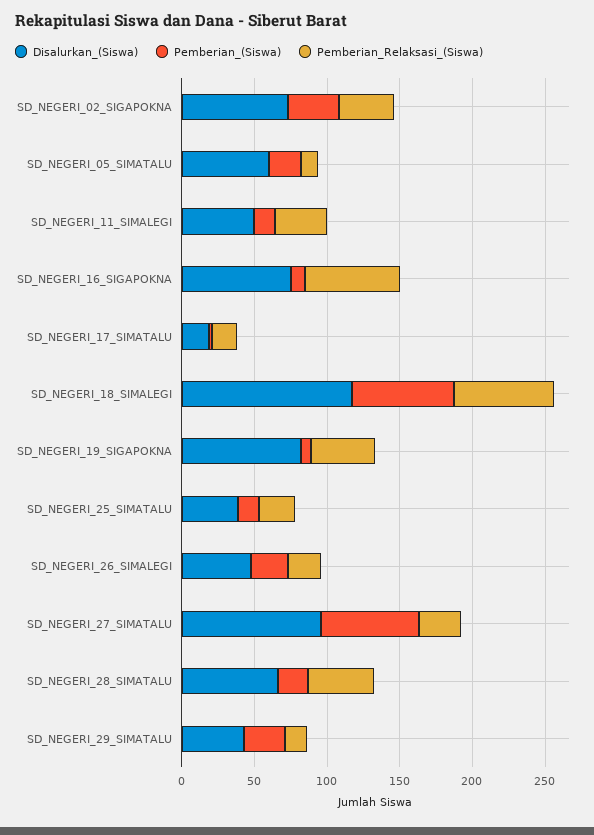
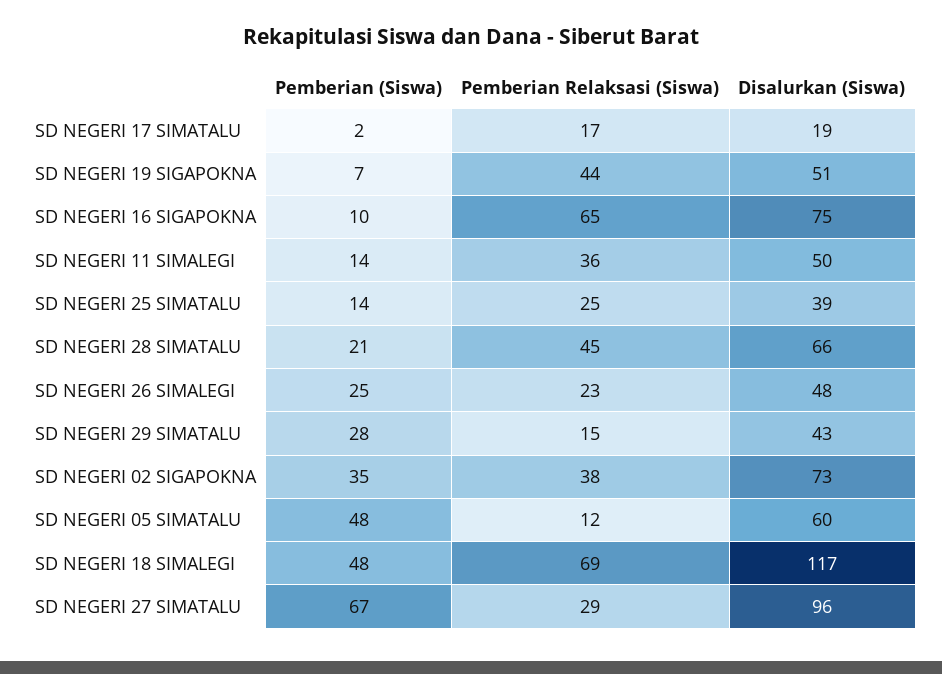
  {
    "Disalurkan_(Siswa)": {
      "SD_NEGERI_02_SIGAPOKNA": 73,
      "SD_NEGERI_05_SIMATALU": 60,
      "SD_NEGERI_11_SIMALEGI": 50,
      "SD_NEGERI_16_SIGAPOKNA": 75,
      "SD_NEGERI_17_SIMATALU": 19,
      "SD_NEGERI_18_SIMALEGI": 117,
-     "SD_NEGERI_19_SIGAPOKNA": 80,
+     "SD_NEGERI_19_SIGAPOKNA": 51,
      "SD_NEGERI_25_SIMATALU": 39,
      "SD_NEGERI_26_SIMALEGI": 48,
      "SD_NEGERI_27_SIMATALU": 96,
      "SD_NEGERI_28_SIMATALU": 66,
      "SD_NEGERI_29_SIMATALU": 43
    },
    "Pemberian_(Siswa)": {
      "SD_NEGERI_02_SIGAPOKNA": 35,
-     "SD_NEGERI_05_SIMATALU": 20,
+     "SD_NEGERI_05_SIMATALU": 48,
      "SD_NEGERI_11_SIMALEGI": 14,
      "SD_NEGERI_16_SIGAPOKNA": 10,
      "SD_NEGERI_17_SIMATALU": 2,
-     "SD_NEGERI_18_SIMALEGI": 70,
+     "SD_NEGERI_18_SIMALEGI": 48,
      "SD_NEGERI_19_SIGAPOKNA": 7,
      "SD_NEGERI_25_SIMATALU": 14,
      "SD_NEGERI_26_SIMALEGI": 25,
      "SD_NEGERI_27_SIMATALU": 67,
      "SD_NEGERI_28_SIMATALU": 21,
      "SD_NEGERI_29_SIMATALU": 28
    },
    "Pemberian_Relaksasi_(Siswa)": {
      "SD_NEGERI_02_SIGAPOKNA": 38,
      "SD_NEGERI_05_SIMATALU": 12,
      "SD_NEGERI_11_SIMALEGI": 36,
      "SD_NEGERI_16_SIGAPOKNA": 65,
      "SD_NEGERI_17_SIMATALU": 17,
      "SD_NEGERI_18_SIMALEGI": 69,
      "SD_NEGERI_19_SIGAPOKNA": 44,
      "SD_NEGERI_25_SIMATALU": 25,
      "SD_NEGERI_26_SIMALEGI": 23,
      "SD_NEGERI_27_SIMATALU": 29,
      "SD_NEGERI_28_SIMATALU": 45,
      "SD_NEGERI_29_SIMATALU": 15
    }
  }

